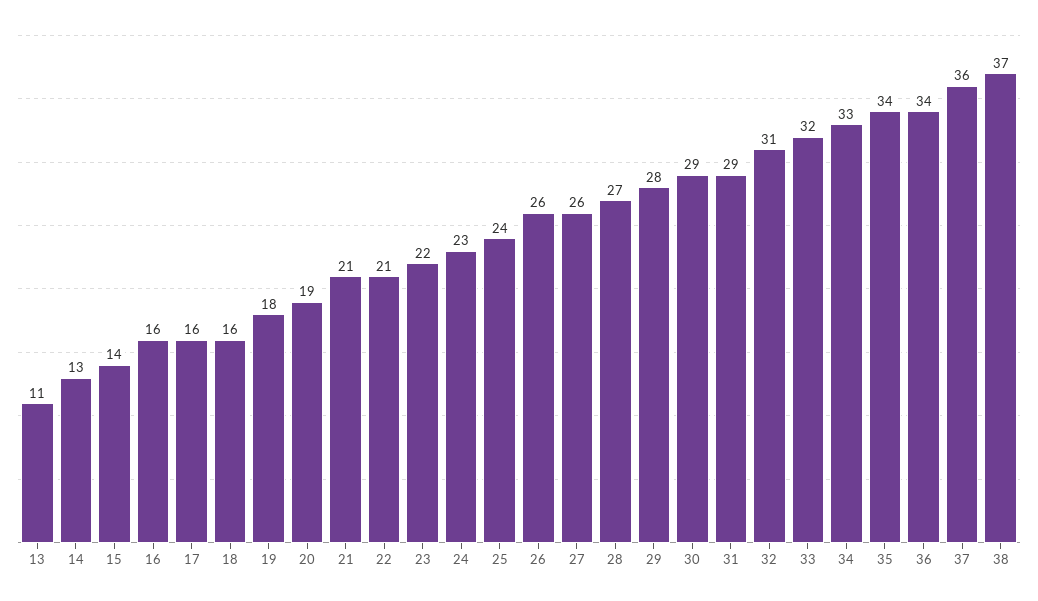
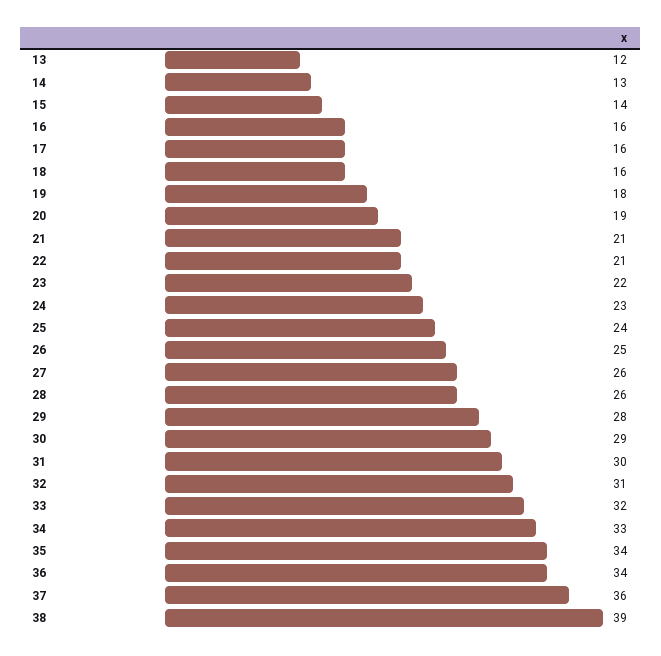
  {
-   "13": 11,
+   "13": 12,
    "14": 13,
    "15": 14,
    "16": 16,
    "17": 16,
    "18": 16,
    "19": 18,
    "20": 19,
    "21": 21,
    "22": 21,
    "23": 22,
    "24": 23,
    "25": 24,
-   "26": 26,
+   "26": 25,
    "27": 26,
-   "28": 27,
+   "28": 26,
    "29": 28,
    "30": 29,
-   "31": 29,
+   "31": 30,
    "32": 31,
    "33": 32,
    "34": 33,
    "35": 34,
    "36": 34,
    "37": 36,
-   "38": 37
+   "38": 39
  }

